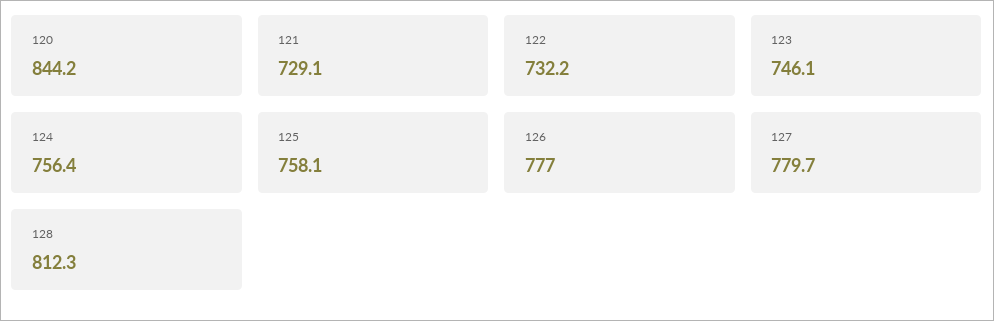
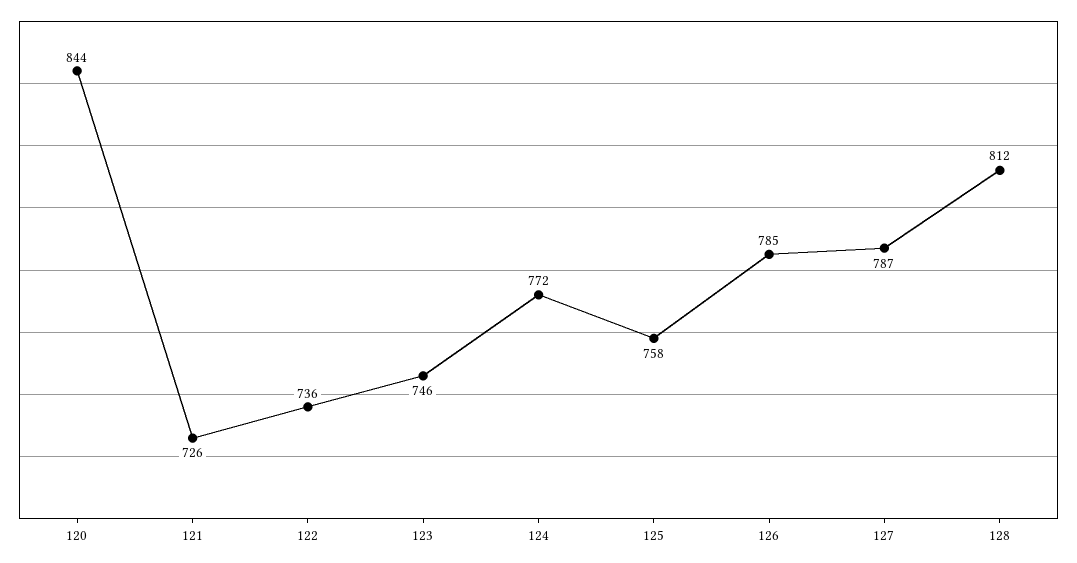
  {
    "120": 844.2,
-   "121": 729.1,
+   "121": 726,
-   "122": 732.2,
+   "122": 736,
    "123": 746.1,
-   "124": 756.4,
+   "124": 772,
    "125": 758.1,
-   "126": 777,
+   "126": 785,
-   "127": 779.7,
+   "127": 787,
    "128": 812.3
  }

